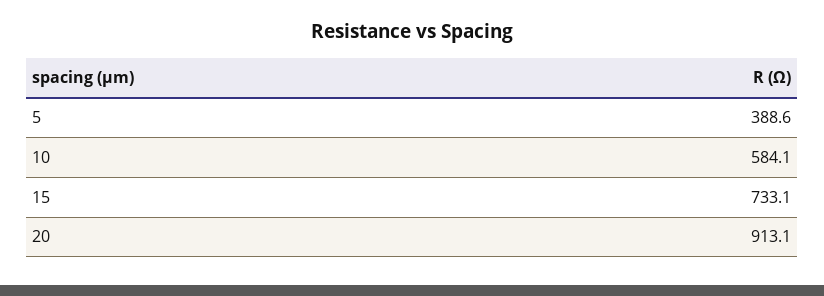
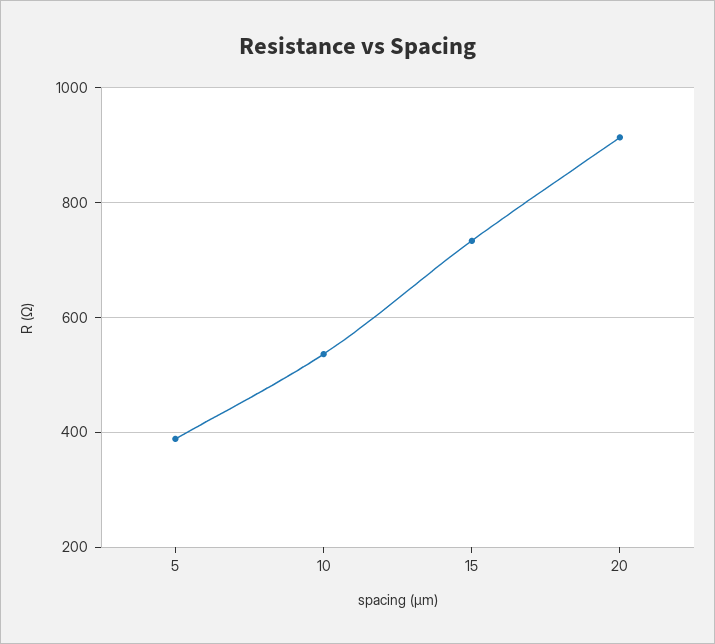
  {
    "5": 388.6,
-   "10": 584.1,
+   "10": 540,
    "15": 733.1,
    "20": 913.1
  }

